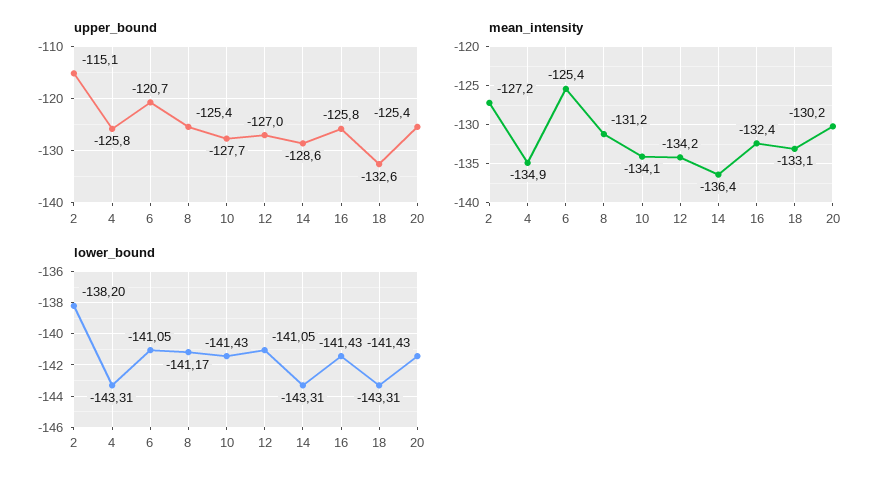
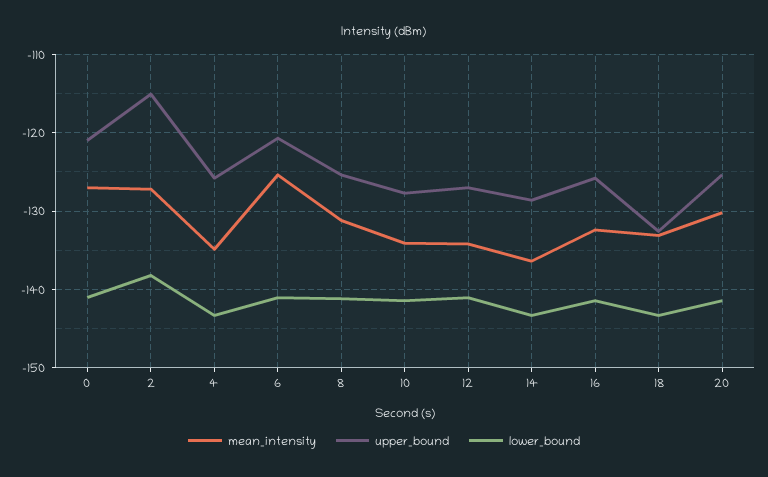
  {
    "upper_bound": {
      "2": -115.1,
      "4": -125.8,
      "6": -120.7,
      "8": -125.4,
      "10": -127.7,
      "12": -127,
      "14": -128.6,
      "16": -125.8,
      "18": -132.6,
-     "20": -125.4
+     "20": -125.4,
+     "0": -121
    },
    "mean_intensity": {
      "2": -127.2,
      "4": -134.9,
      "6": -125.4,
      "8": -131.2,
      "10": -134.1,
      "12": -134.2,
      "14": -136.4,
      "16": -132.4,
      "18": -133.1,
-     "20": -130.2
+     "20": -130.2,
+     "0": -127
    },
    "lower_bound": {
      "2": -138.2,
      "4": -143.31,
      "6": -141.05,
      "8": -141.17,
      "10": -141.43,
      "12": -141.05,
      "14": -143.31,
      "16": -141.43,
      "18": -143.31,
-     "20": -141.43
+     "20": -141.43,
+     "0": -141
    }
  }

